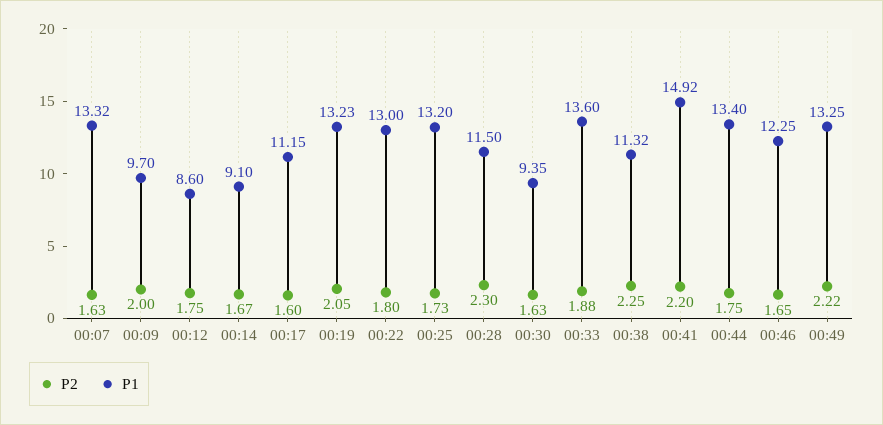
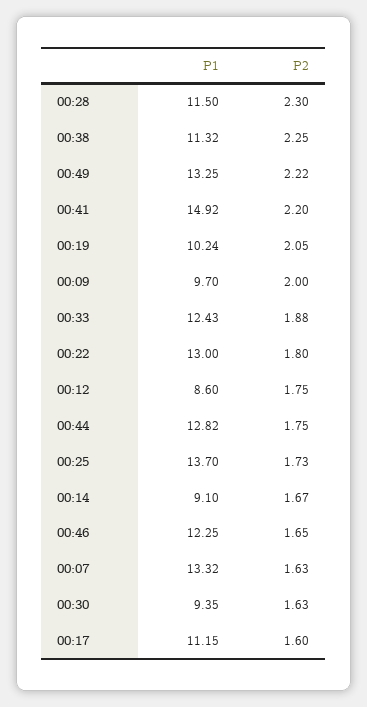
  {
    "P2": {
      "00:07": 1.63,
      "00:09": 2,
      "00:12": 1.75,
      "00:14": 1.67,
      "00:17": 1.6,
      "00:19": 2.05,
      "00:22": 1.8,
      "00:25": 1.73,
      "00:28": 2.3,
      "00:30": 1.63,
      "00:33": 1.88,
      "00:38": 2.25,
      "00:41": 2.2,
      "00:44": 1.75,
      "00:46": 1.65,
      "00:49": 2.22
    },
    "P1": {
      "00:07": 13.32,
      "00:09": 9.7,
      "00:12": 8.6,
      "00:14": 9.1,
      "00:17": 11.15,
-     "00:19": 13.23,
+     "00:19": 10.24,
      "00:22": 13,
-     "00:25": 13.2,
+     "00:25": 13.7,
      "00:28": 11.5,
      "00:30": 9.35,
-     "00:33": 13.6,
+     "00:33": 12.43,
      "00:38": 11.32,
      "00:41": 14.92,
-     "00:44": 13.4,
+     "00:44": 12.82,
      "00:46": 12.25,
      "00:49": 13.25
    }
  }

